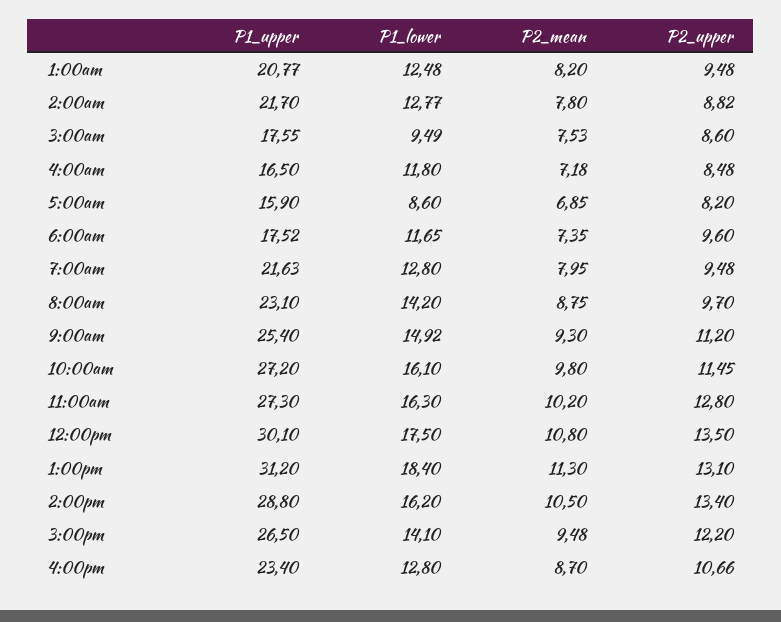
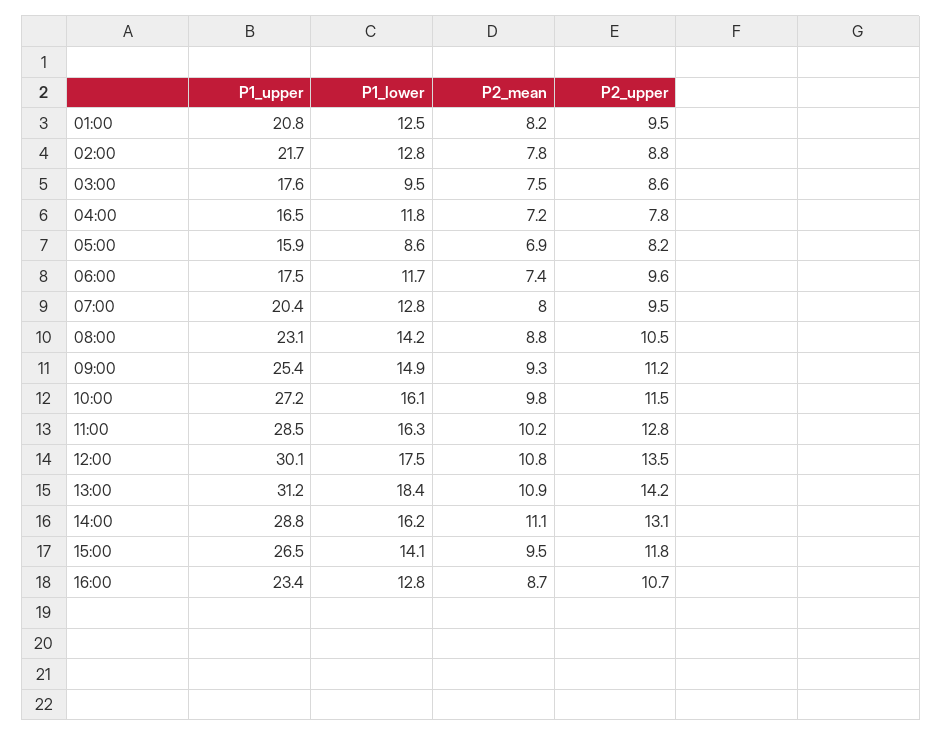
  {
    "P1_upper": {
      "1:00am": 20.77,
      "2:00am": 21.7,
      "3:00am": 17.55,
      "4:00am": 16.5,
      "5:00am": 15.9,
      "6:00am": 17.52,
-     "7:00am": 21.63,
+     "7:00am": 20.4,
      "8:00am": 23.1,
      "9:00am": 25.4,
      "10:00am": 27.2,
-     "11:00am": 27.3,
+     "11:00am": 28.5,
      "12:00pm": 30.1,
      "1:00pm": 31.2,
      "2:00pm": 28.8,
      "3:00pm": 26.5,
      "4:00pm": 23.4
    },
    "P1_lower": {
      "1:00am": 12.48,
      "2:00am": 12.77,
      "3:00am": 9.49,
      "4:00am": 11.8,
      "5:00am": 8.6,
      "6:00am": 11.65,
      "7:00am": 12.8,
      "8:00am": 14.2,
      "9:00am": 14.92,
      "10:00am": 16.1,
      "11:00am": 16.3,
      "12:00pm": 17.5,
      "1:00pm": 18.4,
      "2:00pm": 16.2,
      "3:00pm": 14.1,
      "4:00pm": 12.8
    },
    "P2_mean": {
      "1:00am": 8.2,
      "2:00am": 7.8,
      "3:00am": 7.53,
      "4:00am": 7.18,
      "5:00am": 6.85,
      "6:00am": 7.35,
      "7:00am": 7.95,
      "8:00am": 8.75,
      "9:00am": 9.3,
      "10:00am": 9.8,
      "11:00am": 10.2,
      "12:00pm": 10.8,
-     "1:00pm": 11.3,
+     "1:00pm": 10.9,
-     "2:00pm": 10.5,
+     "2:00pm": 11.1,
      "3:00pm": 9.48,
      "4:00pm": 8.7
    },
    "P2_upper": {
      "1:00am": 9.48,
      "2:00am": 8.82,
      "3:00am": 8.6,
-     "4:00am": 8.48,
+     "4:00am": 7.8,
      "5:00am": 8.2,
      "6:00am": 9.6,
      "7:00am": 9.48,
-     "8:00am": 9.7,
+     "8:00am": 10.5,
      "9:00am": 11.2,
      "10:00am": 11.45,
      "11:00am": 12.8,
      "12:00pm": 13.5,
-     "1:00pm": 13.1,
+     "1:00pm": 14.2,
-     "2:00pm": 13.4,
+     "2:00pm": 13.1,
-     "3:00pm": 12.2,
+     "3:00pm": 11.8,
      "4:00pm": 10.66
    }
  }

